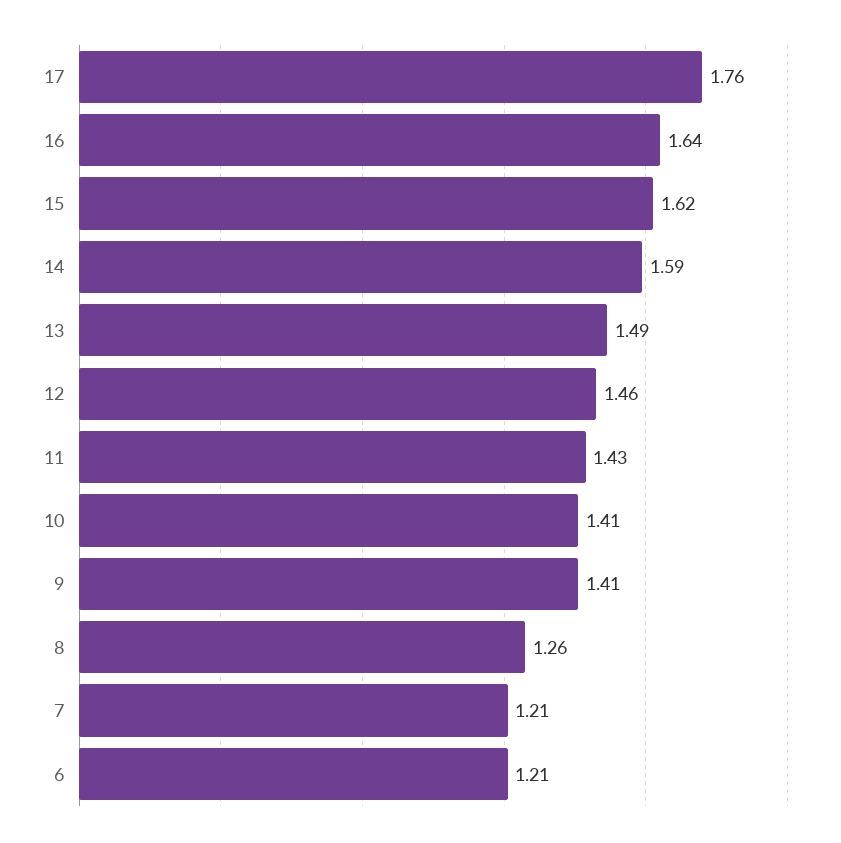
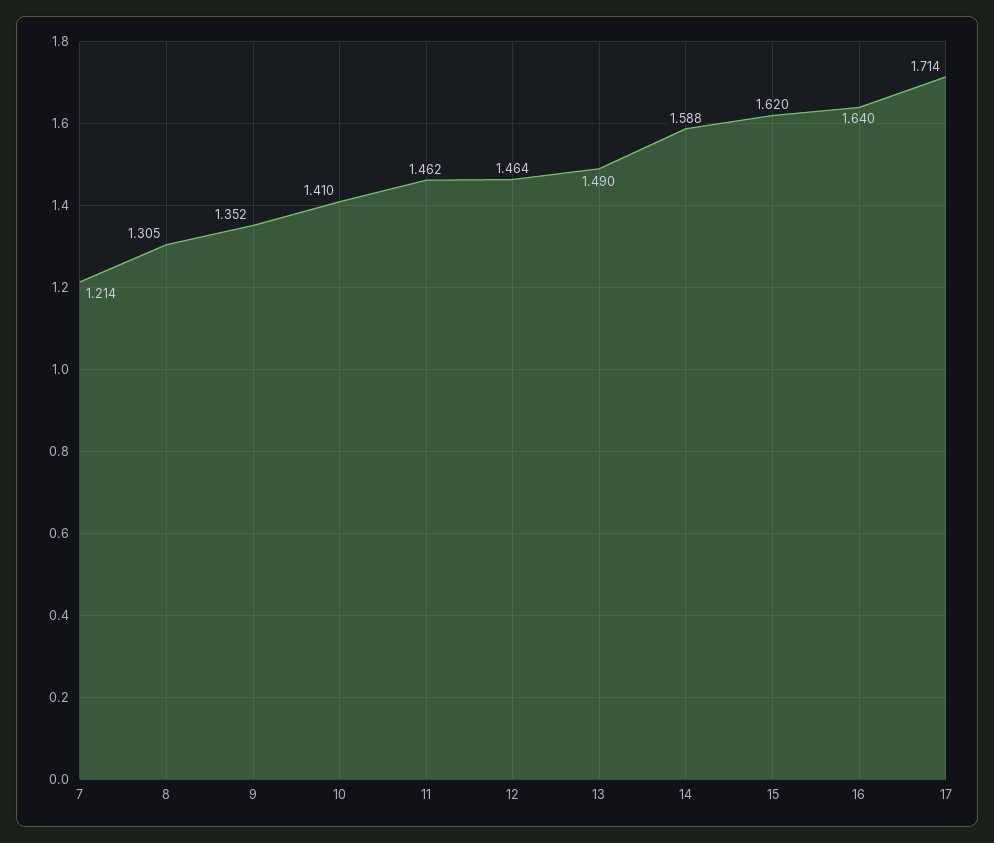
  {
-   "17": 1.76,
+   "17": 1.714,
    "16": 1.64,
    "15": 1.62,
    "14": 1.588,
    "13": 1.49,
    "12": 1.464,
-   "11": 1.43,
+   "11": 1.462,
    "10": 1.41,
-   "9": 1.41,
+   "9": 1.352,
-   "8": 1.26,
+   "8": 1.305,
-   "7": 1.214,
+   "7": 1.214
-   "6": 1.21
  }

